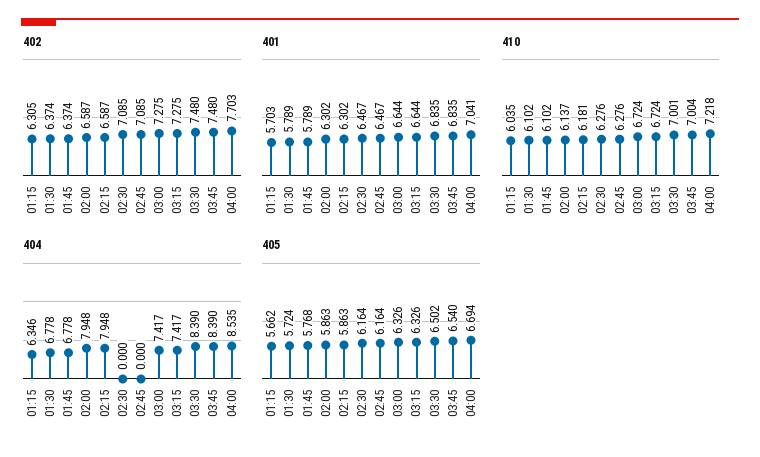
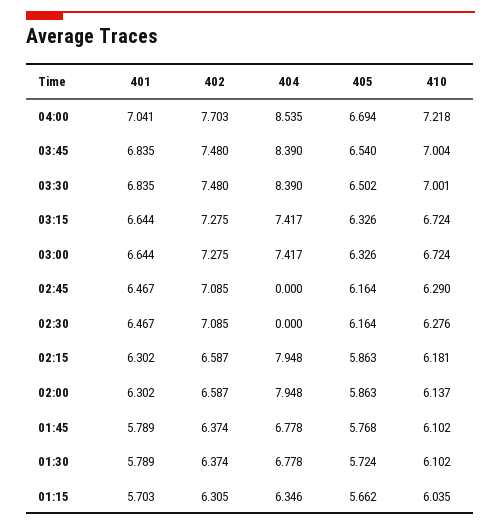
  {
    "402": {
      "01:15": 6.305,
      "01:30": 6.374,
      "01:45": 6.374,
      "02:00": 6.587,
      "02:15": 6.587,
      "02:30": 7.085,
      "02:45": 7.085,
      "03:00": 7.275,
      "03:15": 7.275,
      "03:30": 7.48,
      "03:45": 7.48,
      "04:00": 7.703
    },
    "401": {
      "01:15": 5.703,
      "01:30": 5.789,
      "01:45": 5.789,
      "02:00": 6.302,
      "02:15": 6.302,
      "02:30": 6.467,
      "02:45": 6.467,
      "03:00": 6.644,
      "03:15": 6.644,
      "03:30": 6.835,
      "03:45": 6.835,
      "04:00": 7.041
    },
    "410": {
      "01:15": 6.035,
      "01:30": 6.102,
      "01:45": 6.102,
      "02:00": 6.137,
      "02:15": 6.181,
      "02:30": 6.276,
-     "02:45": 6.276,
+     "02:45": 6.29,
      "03:00": 6.724,
      "03:15": 6.724,
      "03:30": 7.001,
      "03:45": 7.004,
      "04:00": 7.218
    },
    "404": {
      "01:15": 6.346,
      "01:30": 6.778,
      "01:45": 6.778,
      "02:00": 7.948,
      "02:15": 7.948,
      "02:30": 0,
      "02:45": 0,
      "03:00": 7.417,
      "03:15": 7.417,
      "03:30": 8.39,
      "03:45": 8.39,
      "04:00": 8.535
    },
    "405": {
      "01:15": 5.662,
      "01:30": 5.724,
      "01:45": 5.768,
      "02:00": 5.863,
      "02:15": 5.863,
      "02:30": 6.164,
      "02:45": 6.164,
      "03:00": 6.326,
      "03:15": 6.326,
      "03:30": 6.502,
      "03:45": 6.54,
      "04:00": 6.694
    }
  }

